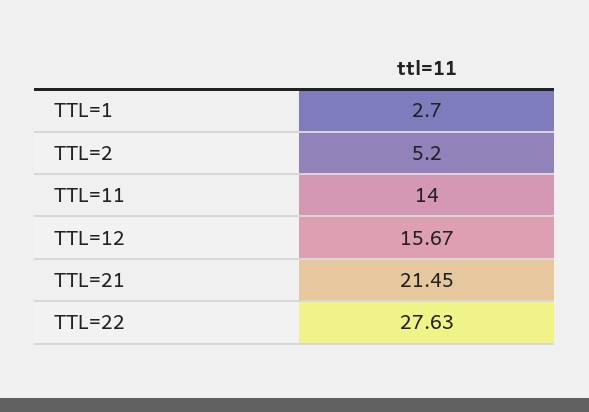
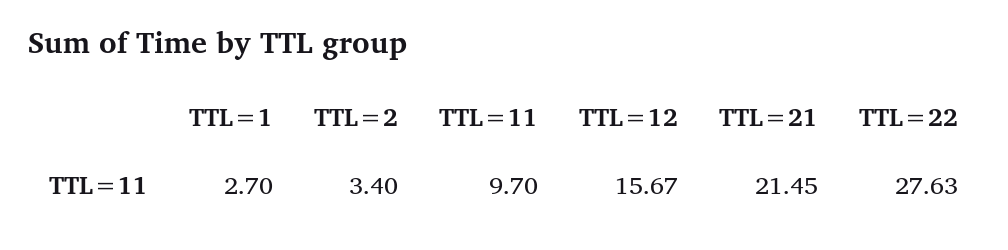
  {
    "TTL=1": 2.7,
-   "TTL=2": 5.2,
+   "TTL=2": 3.4,
-   "TTL=11": 14,
+   "TTL=11": 9.7,
    "TTL=12": 15.67,
    "TTL=21": 21.45,
    "TTL=22": 27.63
  }

